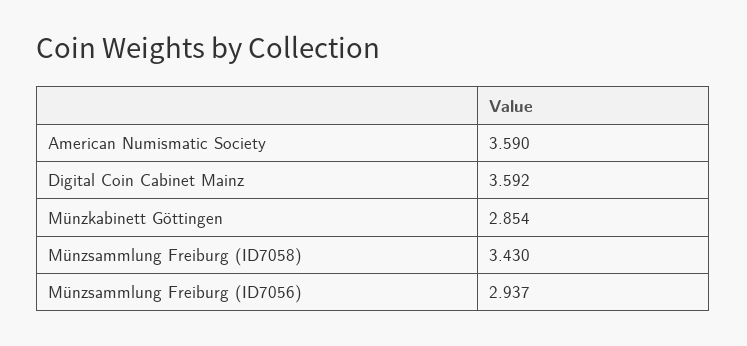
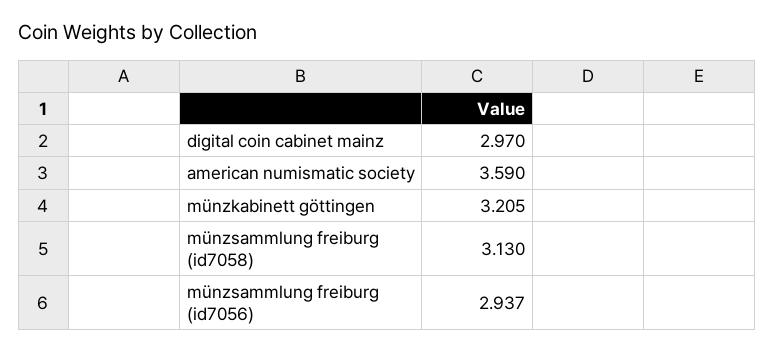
  {
    "American Numismatic Society": 3.59,
-   "Digital Coin Cabinet Mainz": 3.592,
+   "Digital Coin Cabinet Mainz": 2.97,
-   "Münzkabinett Göttingen": 2.854,
+   "Münzkabinett Göttingen": 3.205,
-   "Münzsammlung Freiburg (ID7058)": 3.43,
+   "Münzsammlung Freiburg (ID7058)": 3.13,
    "Münzsammlung Freiburg (ID7056)": 2.937
  }

